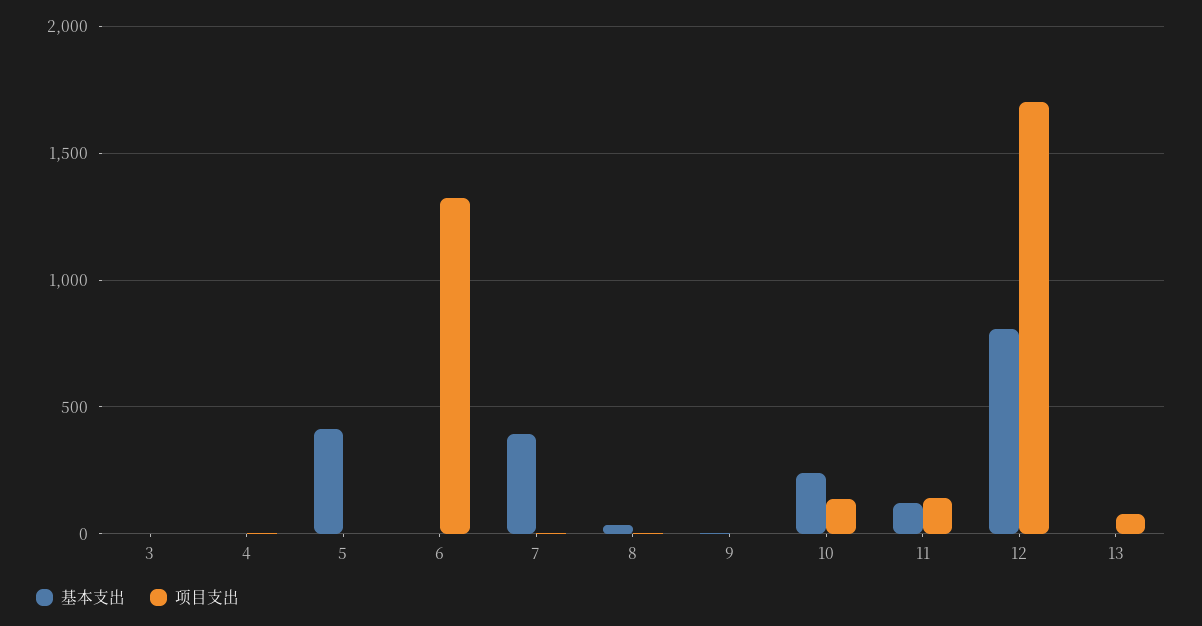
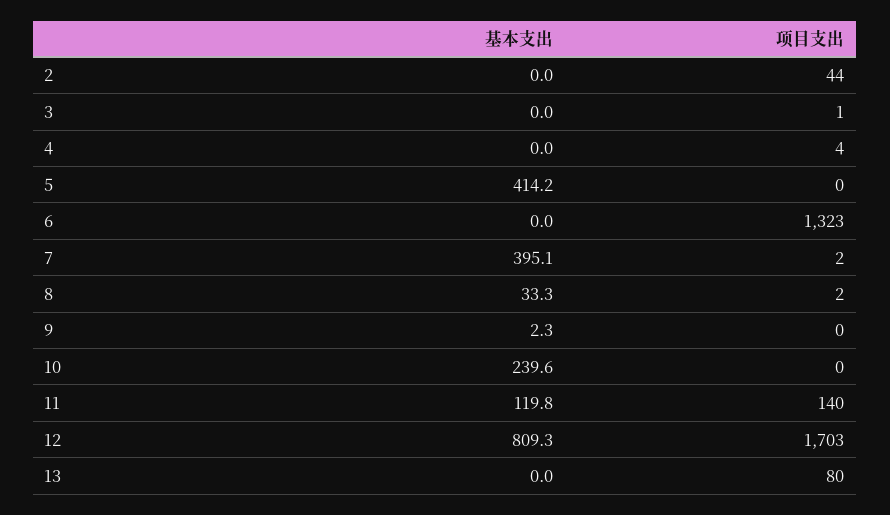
  {
    "基本支出": {
      "3": 0,
      "4": 0,
      "5": 414.2,
      "6": 0,
      "7": 395.1,
      "8": 33.3,
      "9": 2.3,
      "10": 239.6,
      "11": 119.8,
      "12": 809.3,
-     "13": 0
+     "13": 0,
+     "2": 0
    },
    "项目支出": {
      "3": 1,
      "4": 4,
      "5": 0,
      "6": 1323,
      "7": 2,
      "8": 2,
      "9": 0,
-     "10": 150,
+     "10": 0,
      "11": 140,
      "12": 1703,
-     "13": 80
+     "13": 80,
+     "2": 44
    }
  }

